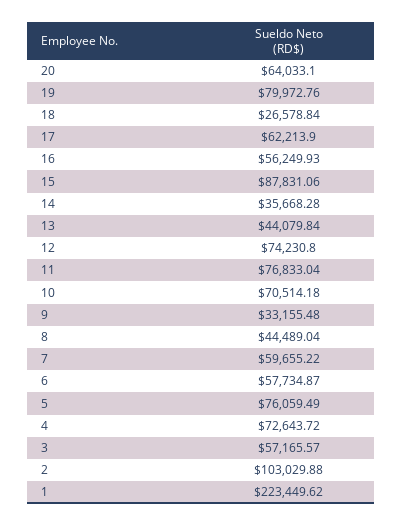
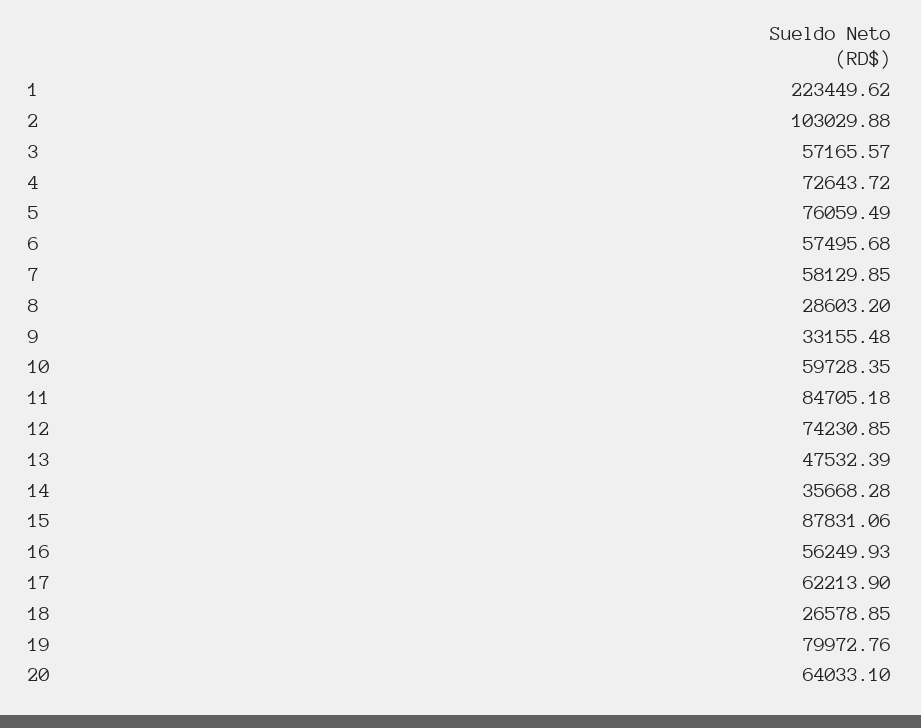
  {
    "20": 64033.1,
    "19": 79972.76,
-   "18": 26578.84,
+   "18": 26578.85,
    "17": 62213.9,
    "16": 56249.93,
    "15": 87831.06,
    "14": 35668.28,
-   "13": 44079.84,
+   "13": 47532.39,
-   "12": 74230.8,
+   "12": 74230.85,
-   "11": 76833.04,
+   "11": 84705.18,
-   "10": 70514.18,
+   "10": 59728.35,
    "9": 33155.48,
-   "8": 44489.04,
+   "8": 28603.2,
-   "7": 59655.22,
+   "7": 58129.85,
-   "6": 57734.87,
+   "6": 57495.68,
    "5": 76059.49,
    "4": 72643.72,
    "3": 57165.57,
    "2": 103029.88,
    "1": 223449.62
  }

